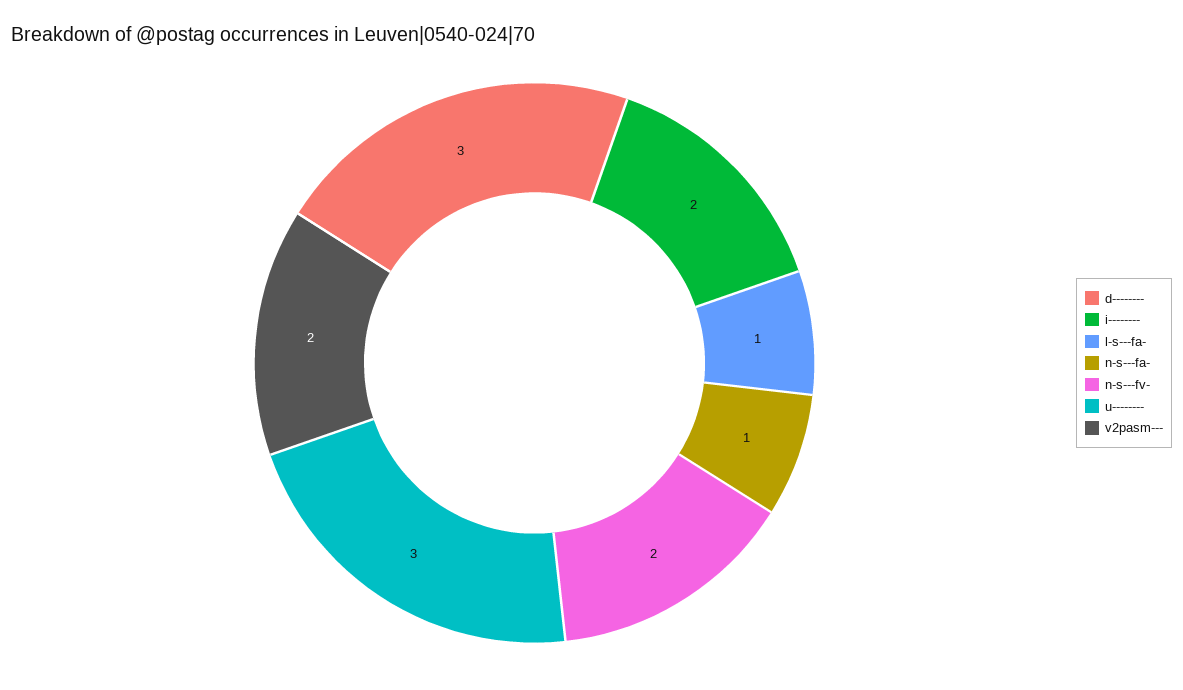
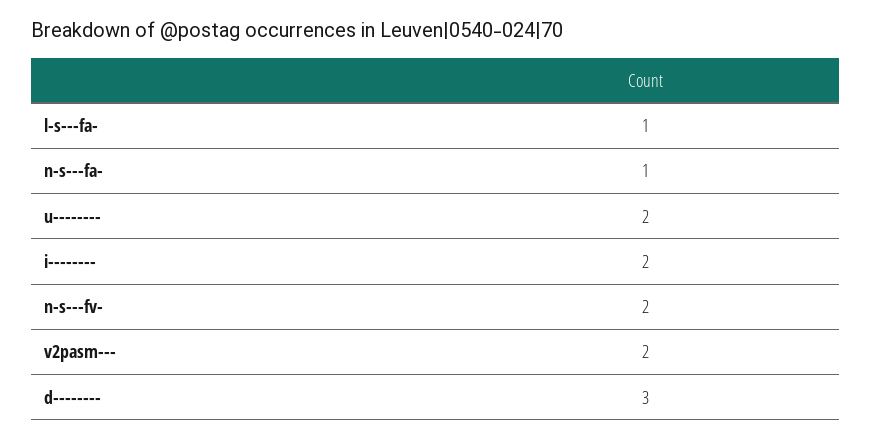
  {
    "d--------": 3,
    "i--------": 2,
    "l-s---fa-": 1,
    "n-s---fa-": 1,
    "n-s---fv-": 2,
-   "u--------": 3,
+   "u--------": 2,
    "v2pasm---": 2
  }

